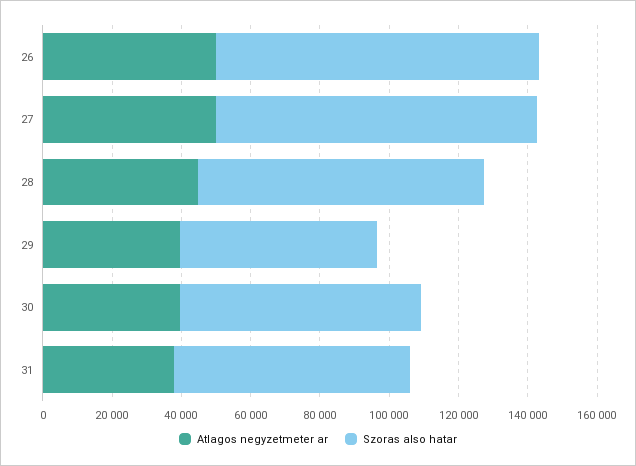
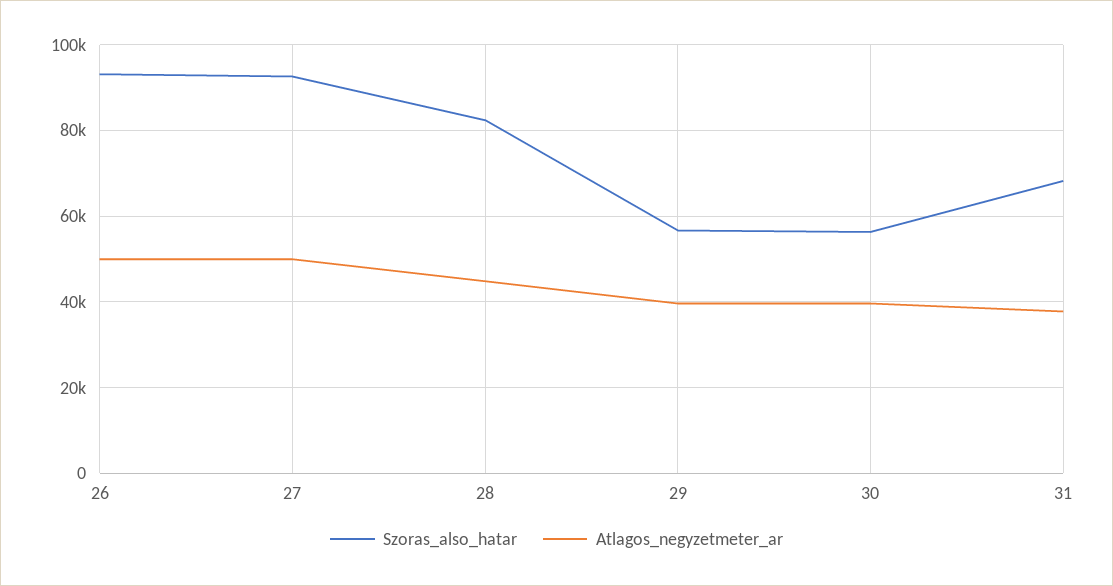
  {
    "Atlagos negyzetmeter ar": {
      "26": 50000,
      "27": 50000,
      "28": 44000,
      "29": 40000,
      "30": 40000,
      "31": 38000
    },
    "Szoras also hatar": {
      "26": 94000,
      "27": 92000,
      "28": 82000,
      "29": 56000,
-     "30": 70000,
+     "30": 56000,
      "31": 68000
    }
  }

